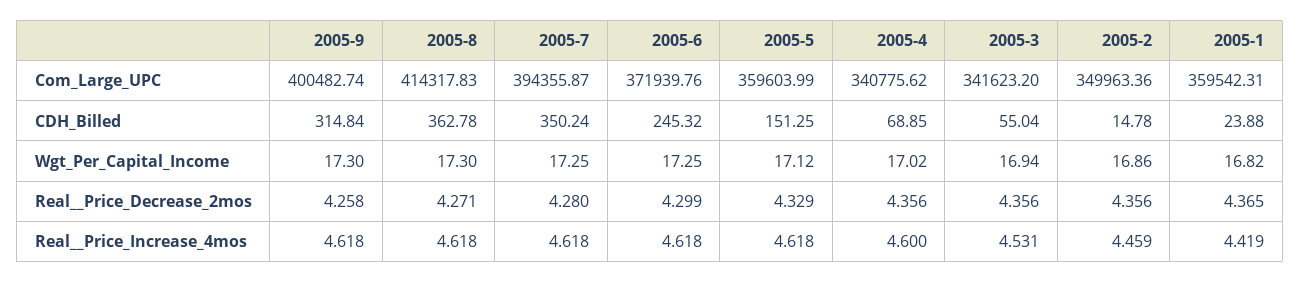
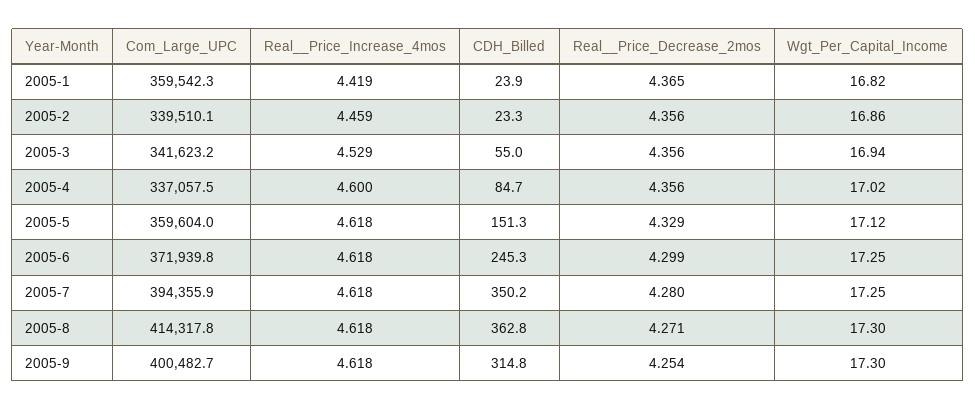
  {
    "2005-9": {
      "Com_Large_UPC": 400482.74,
      "CDH_Billed": 314.84,
      "Wgt_Per_Capital_Income": 17.3,
-     "Real__Price_Decrease_2mos": 4.258,
+     "Real__Price_Decrease_2mos": 4.254,
      "Real__Price_Increase_4mos": 4.618
    },
    "2005-8": {
      "Com_Large_UPC": 414317.83,
      "CDH_Billed": 362.78,
      "Wgt_Per_Capital_Income": 17.3,
      "Real__Price_Decrease_2mos": 4.271,
      "Real__Price_Increase_4mos": 4.618
    },
    "2005-7": {
      "Com_Large_UPC": 394355.87,
      "CDH_Billed": 350.24,
      "Wgt_Per_Capital_Income": 17.25,
      "Real__Price_Decrease_2mos": 4.28,
      "Real__Price_Increase_4mos": 4.618
    },
    "2005-6": {
      "Com_Large_UPC": 371939.76,
      "CDH_Billed": 245.32,
      "Wgt_Per_Capital_Income": 17.25,
      "Real__Price_Decrease_2mos": 4.299,
      "Real__Price_Increase_4mos": 4.618
    },
    "2005-5": {
      "Com_Large_UPC": 359603.99,
      "CDH_Billed": 151.25,
      "Wgt_Per_Capital_Income": 17.12,
      "Real__Price_Decrease_2mos": 4.329,
      "Real__Price_Increase_4mos": 4.618
    },
    "2005-4": {
-     "Com_Large_UPC": 340775.62,
+     "Com_Large_UPC": 337057.5,
-     "CDH_Billed": 68.85,
+     "CDH_Billed": 84.7,
      "Wgt_Per_Capital_Income": 17.02,
      "Real__Price_Decrease_2mos": 4.356,
      "Real__Price_Increase_4mos": 4.6
    },
    "2005-3": {
      "Com_Large_UPC": 341623.2,
      "CDH_Billed": 55.04,
      "Wgt_Per_Capital_Income": 16.94,
      "Real__Price_Decrease_2mos": 4.356,
-     "Real__Price_Increase_4mos": 4.531
+     "Real__Price_Increase_4mos": 4.529
    },
    "2005-2": {
-     "Com_Large_UPC": 349963.36,
+     "Com_Large_UPC": 339510.1,
-     "CDH_Billed": 14.78,
+     "CDH_Billed": 23.3,
      "Wgt_Per_Capital_Income": 16.86,
      "Real__Price_Decrease_2mos": 4.356,
      "Real__Price_Increase_4mos": 4.459
    },
    "2005-1": {
      "Com_Large_UPC": 359542.31,
      "CDH_Billed": 23.88,
      "Wgt_Per_Capital_Income": 16.82,
      "Real__Price_Decrease_2mos": 4.365,
      "Real__Price_Increase_4mos": 4.419
    }
  }

